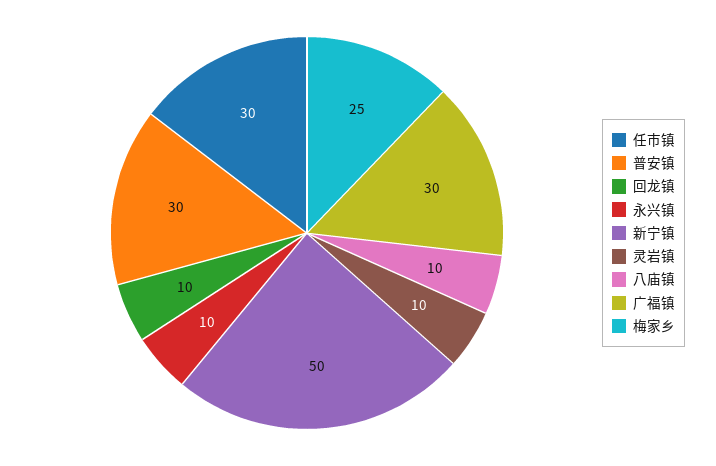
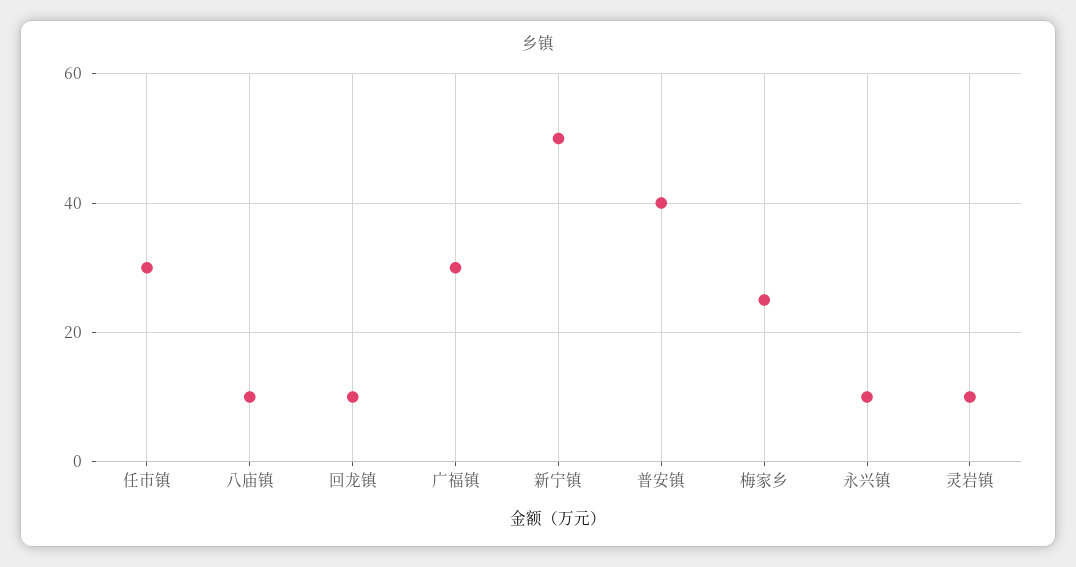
  {
    "任市镇": 30,
-   "普安镇": 30,
+   "普安镇": 40,
    "回龙镇": 10,
    "永兴镇": 10,
    "新宁镇": 50,
    "灵岩镇": 10,
    "八庙镇": 10,
    "广福镇": 30,
    "梅家乡": 25
  }

